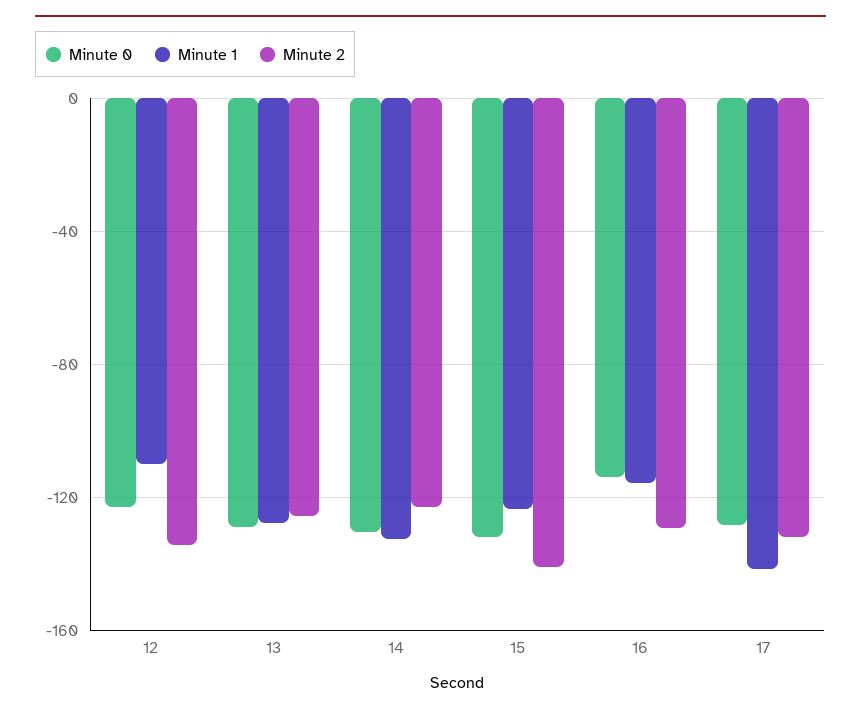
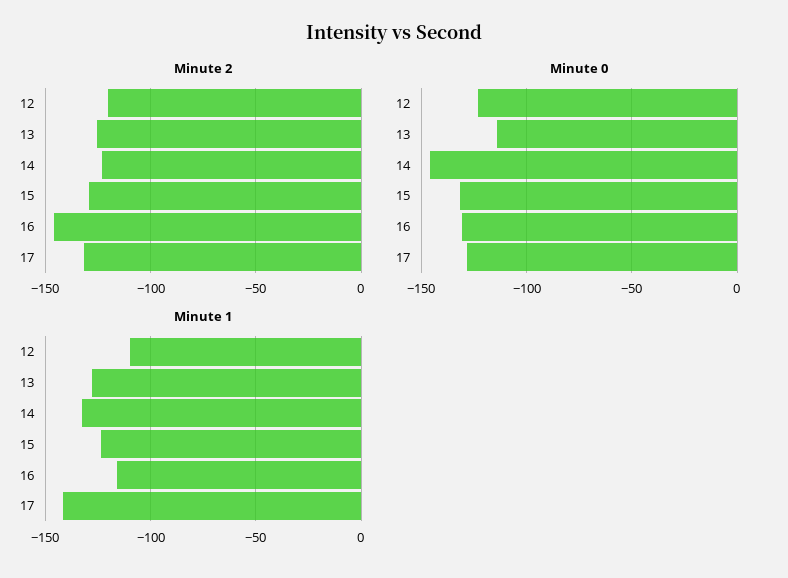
  {
    "Minute 0": {
      "12": -125,
-     "13": -130,
+     "13": -115,
-     "14": -130,
+     "14": -145,
      "15": -130,
-     "16": -115,
+     "16": -130,
      "17": -130
    },
    "Minute 1": {
      "12": -110,
      "13": -130,
      "14": -135,
      "15": -125,
      "16": -115,
      "17": -140
    },
    "Minute 2": {
-     "12": -135,
+     "12": -120,
      "13": -125,
      "14": -125,
-     "15": -140,
+     "15": -130,
-     "16": -130,
+     "16": -145,
      "17": -130
    }
  }

